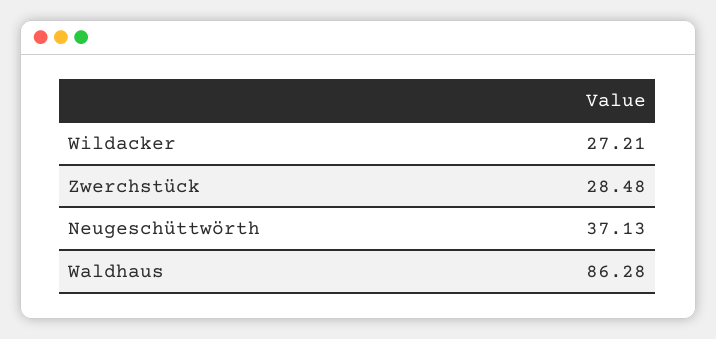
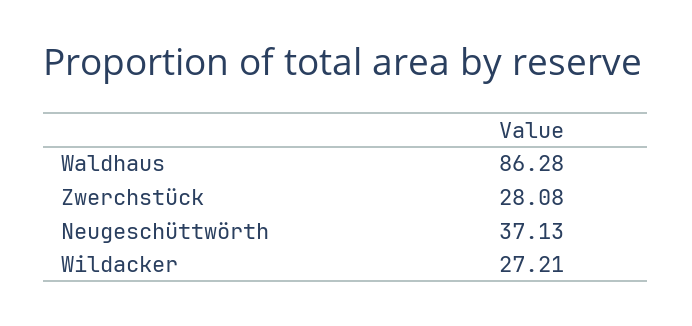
  {
    "Wildacker": 27.21,
-   "Zwerchstück": 28.48,
+   "Zwerchstück": 28.08,
    "Neugeschüttwörth": 37.13,
    "Waldhaus": 86.28
  }

